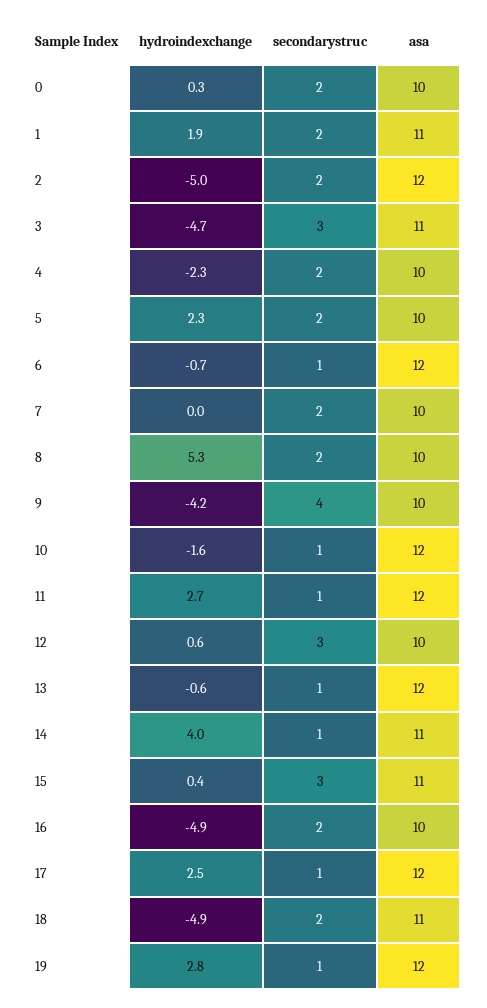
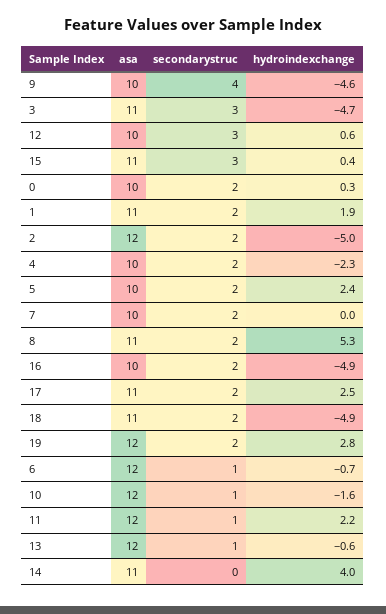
  {
    "hydroindexchange": {
      "0": 0.3,
      "1": 1.9,
      "2": -5,
      "3": -4.7,
      "4": -2.3,
-     "5": 2.3,
+     "5": 2.4,
      "6": -0.7,
      "7": 0,
      "8": 5.3,
-     "9": -4.2,
+     "9": -4.6,
      "10": -1.6,
-     "11": 2.7,
+     "11": 2.2,
      "12": 0.6,
      "13": -0.6,
      "14": 4,
      "15": 0.4,
      "16": -4.9,
      "17": 2.5,
      "18": -4.9,
      "19": 2.8
    },
    "secondarystruc": {
      "0": 2,
      "1": 2,
      "2": 2,
      "3": 3,
      "4": 2,
      "5": 2,
      "6": 1,
      "7": 2,
      "8": 2,
      "9": 4,
      "10": 1,
      "11": 1,
      "12": 3,
      "13": 1,
-     "14": 1,
+     "14": 0,
      "15": 3,
      "16": 2,
-     "17": 1,
+     "17": 2,
      "18": 2,
-     "19": 1
+     "19": 2
    },
    "asa": {
      "0": 10,
      "1": 11,
      "2": 12,
      "3": 11,
      "4": 10,
      "5": 10,
      "6": 12,
      "7": 10,
-     "8": 10,
+     "8": 11,
      "9": 10,
      "10": 12,
      "11": 12,
      "12": 10,
      "13": 12,
      "14": 11,
      "15": 11,
      "16": 10,
-     "17": 12,
+     "17": 11,
      "18": 11,
      "19": 12
    }
  }

